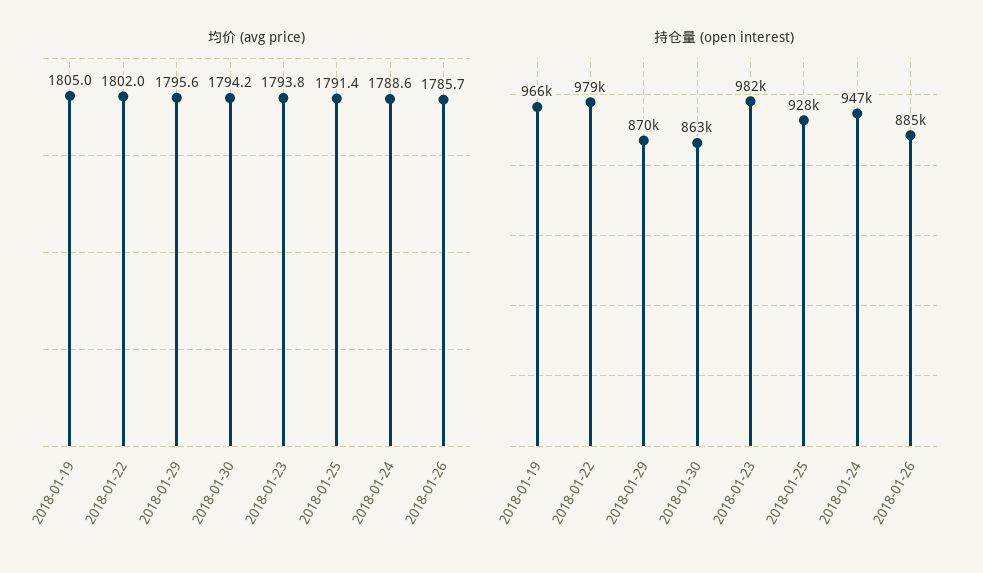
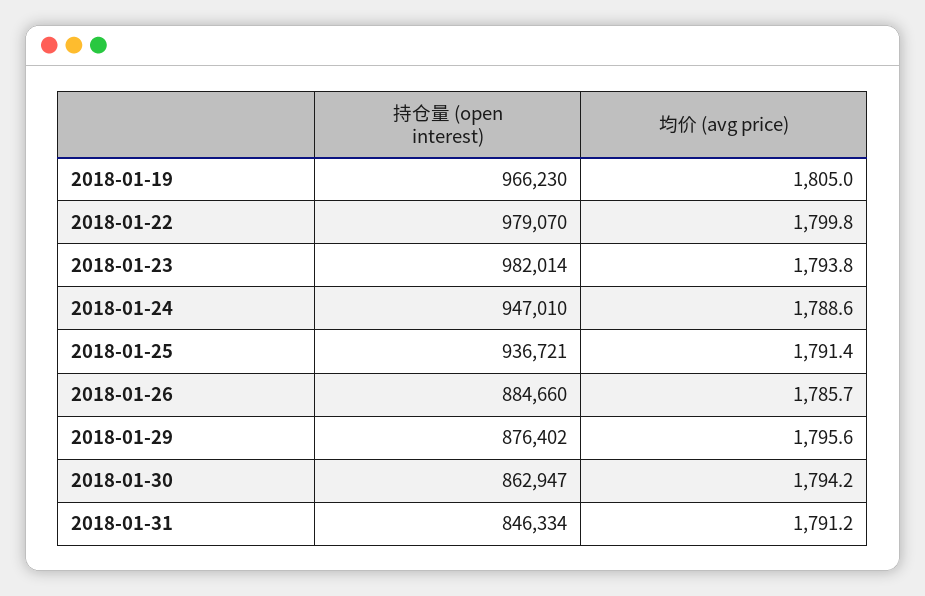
  {
    "均价 (avg price)": {
      "2018-01-19": 1805,
-     "2018-01-22": 1802,
+     "2018-01-22": 1799.8,
      "2018-01-29": 1795.6,
      "2018-01-30": 1794.2,
      "2018-01-23": 1793.8,
      "2018-01-25": 1791.4,
      "2018-01-24": 1788.6,
-     "2018-01-26": 1785.7
+     "2018-01-26": 1785.7,
+     "2018-01-31": 1791.2
    },
    "持仓量 (open interest)": {
      "2018-01-19": 966230,
      "2018-01-22": 979070,
-     "2018-01-29": 870000,
+     "2018-01-29": 876402,
      "2018-01-30": 862947,
      "2018-01-23": 982014,
-     "2018-01-25": 928000,
+     "2018-01-25": 936721,
      "2018-01-24": 947010,
-     "2018-01-26": 884660
+     "2018-01-26": 884660,
+     "2018-01-31": 846334
    }
  }

